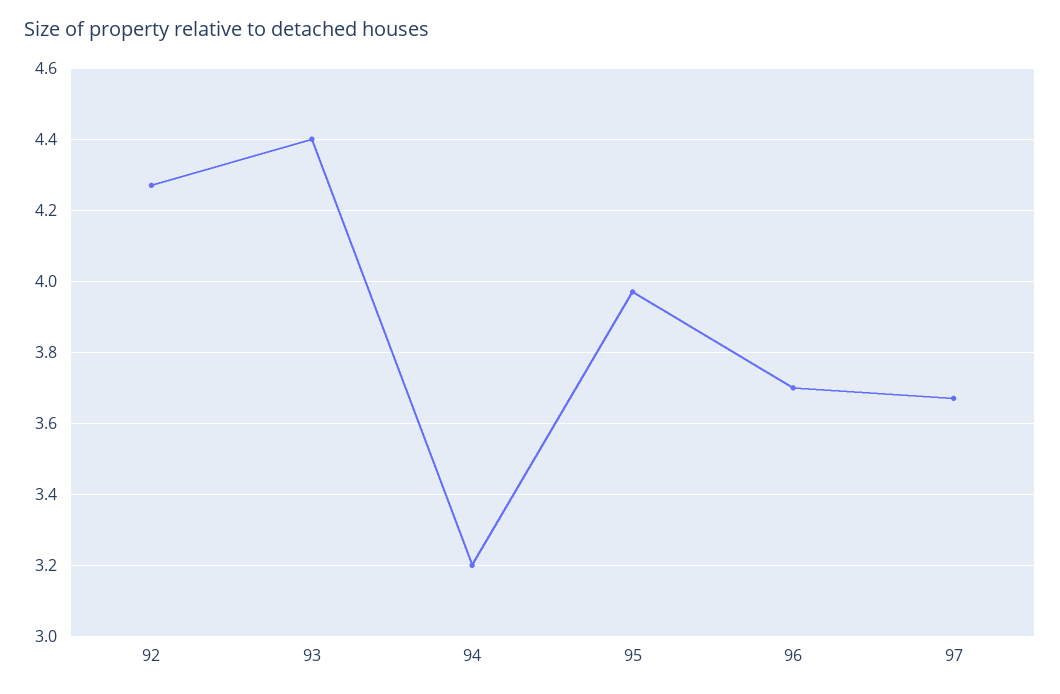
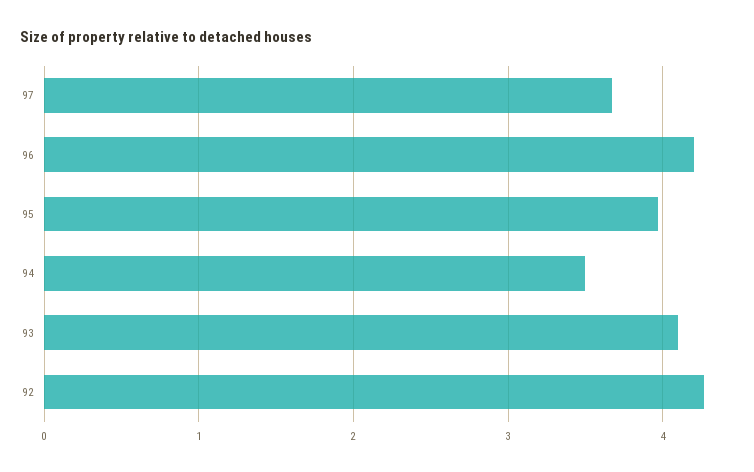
  {
    "92": 4.25,
-   "93": 4.4,
+   "93": 4.1,
-   "94": 3.2,
+   "94": 3.5,
    "95": 3.95,
-   "96": 3.7,
+   "96": 4.2,
    "97": 3.65
  }

